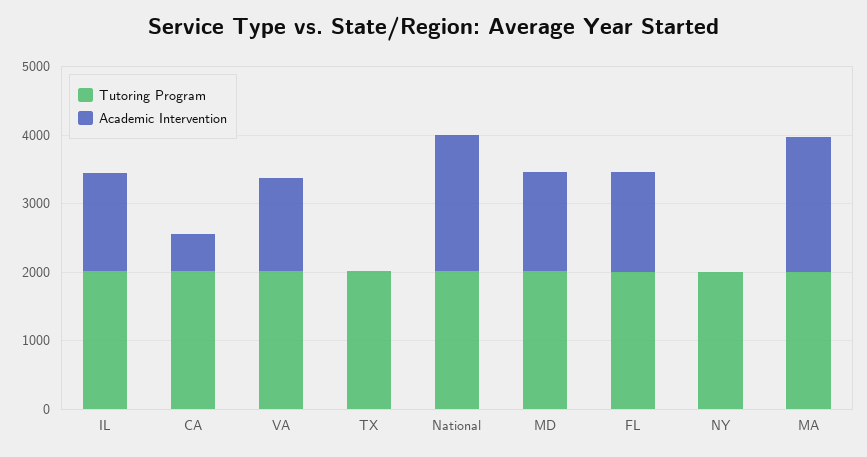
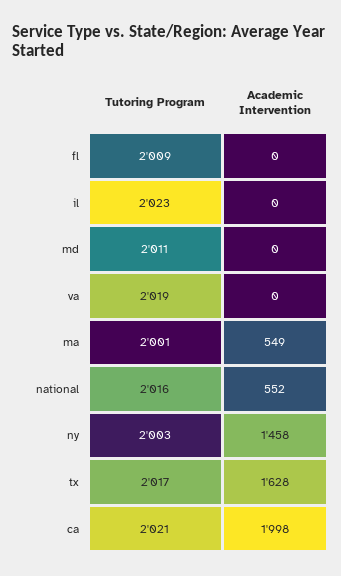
  {
    "Tutoring Program": {
      "IL": 2023,
      "CA": 2021,
      "VA": 2019,
      "TX": 2017,
      "National": 2016,
      "MD": 2011,
      "FL": 2009,
      "NY": 2003,
      "MA": 2001
    },
    "Academic Intervention": {
-     "IL": 1400,
+     "IL": 0,
-     "CA": 600,
+     "CA": 1998,
-     "VA": 1400,
+     "VA": 0,
-     "TX": 0,
+     "TX": 1628,
-     "National": 2000,
+     "National": 552,
-     "MD": 1400,
+     "MD": 0,
-     "FL": 1400,
+     "FL": 0,
-     "NY": 0,
+     "NY": 1458,
-     "MA": 2000
+     "MA": 549
    }
  }

